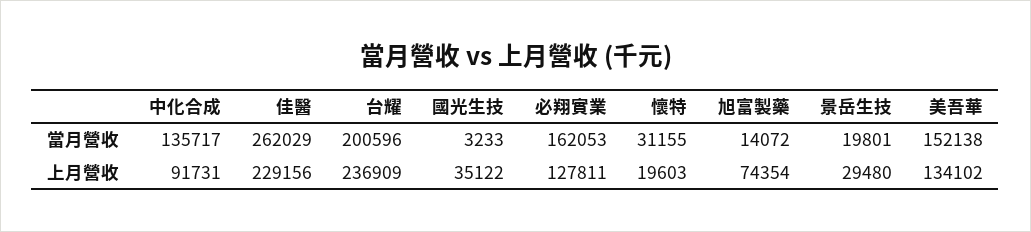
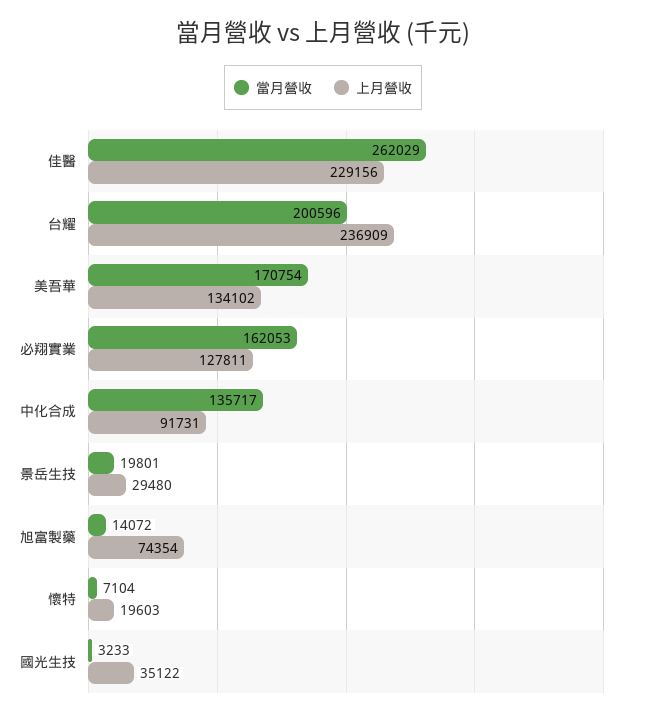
  {
    "當月營收": {
      "中化合成": 135717,
      "佳醫": 262029,
      "台耀": 200596,
      "國光生技": 3233,
      "必翔實業": 162053,
-     "懷特": 31155,
+     "懷特": 7104,
      "旭富製藥": 14072,
      "景岳生技": 19801,
-     "美吾華": 152138
+     "美吾華": 170754
    },
    "上月營收": {
      "中化合成": 91731,
      "佳醫": 229156,
      "台耀": 236909,
      "國光生技": 35122,
      "必翔實業": 127811,
      "懷特": 19603,
      "旭富製藥": 74354,
      "景岳生技": 29480,
      "美吾華": 134102
    }
  }

